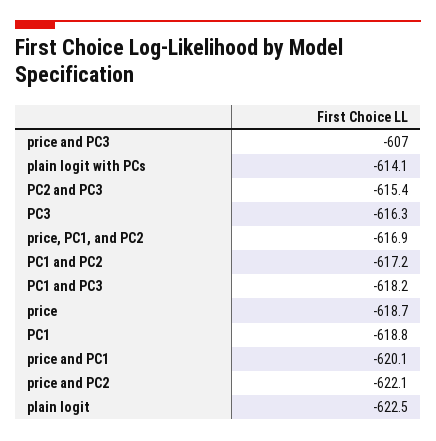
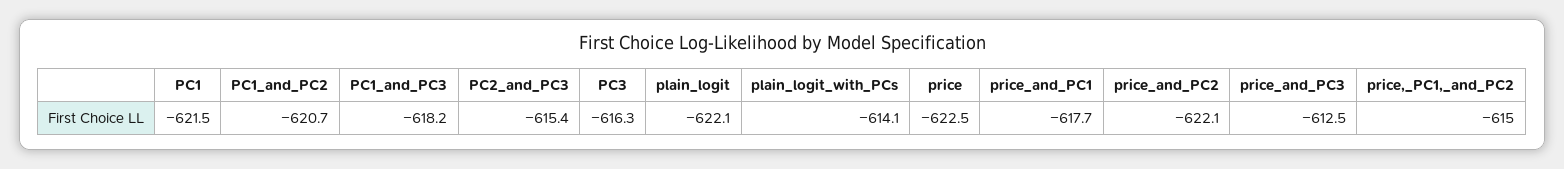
  {
-   "price and PC3": -607,
+   "price and PC3": -612.5,
    "plain logit with PCs": -614.1,
    "PC2 and PC3": -615.4,
    "PC3": -616.3,
-   "price, PC1, and PC2": -616.9,
+   "price, PC1, and PC2": -615,
-   "PC1 and PC2": -617.2,
+   "PC1 and PC2": -620.7,
    "PC1 and PC3": -618.2,
-   "price": -618.7,
+   "price": -622.5,
-   "PC1": -618.8,
+   "PC1": -621.5,
-   "price and PC1": -620.1,
+   "price and PC1": -617.7,
    "price and PC2": -622.1,
-   "plain logit": -622.5
+   "plain logit": -622.1
  }

